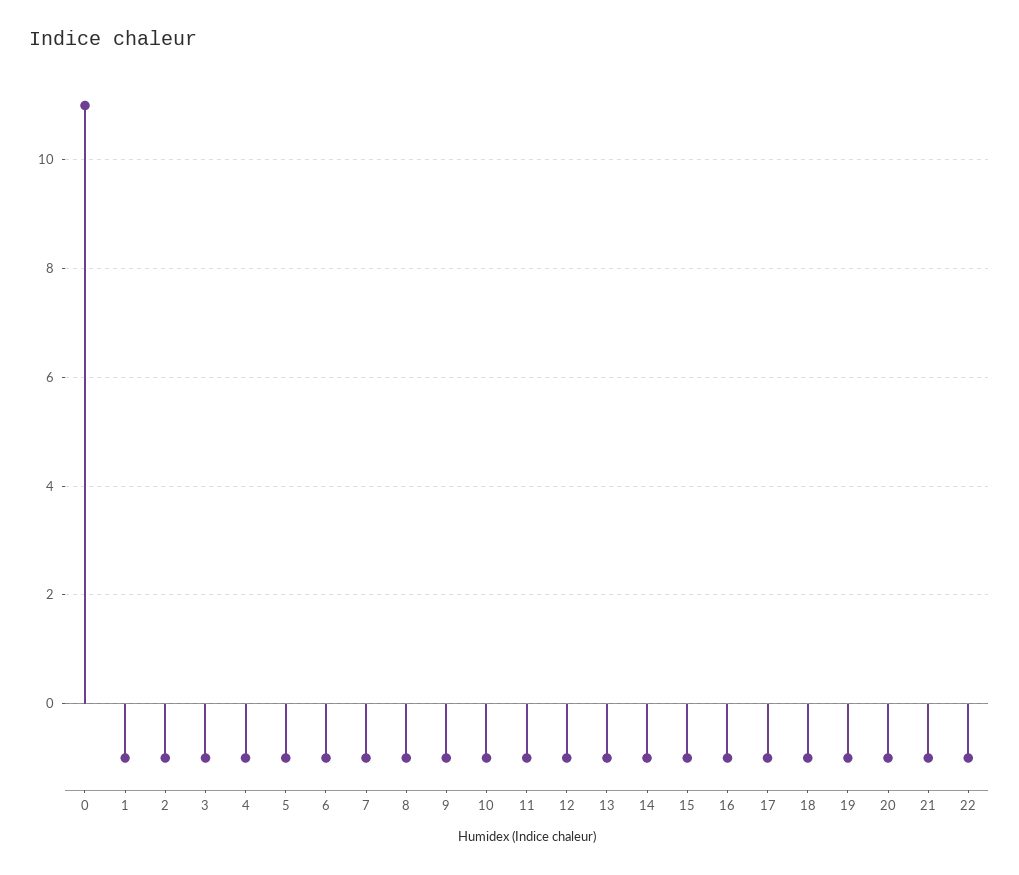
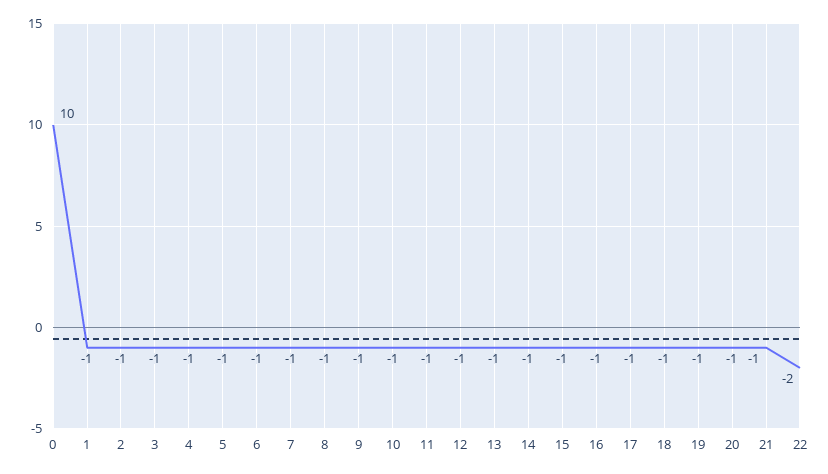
  {
-   "0": 11,
+   "0": 10,
    "1": -1,
    "2": -1,
    "3": -1,
    "4": -1,
    "5": -1,
    "6": -1,
    "7": -1,
    "8": -1,
    "9": -1,
    "10": -1,
    "11": -1,
    "12": -1,
    "13": -1,
    "14": -1,
    "15": -1,
    "16": -1,
    "17": -1,
    "18": -1,
    "19": -1,
    "20": -1,
    "21": -1,
-   "22": -1
+   "22": -2
  }

